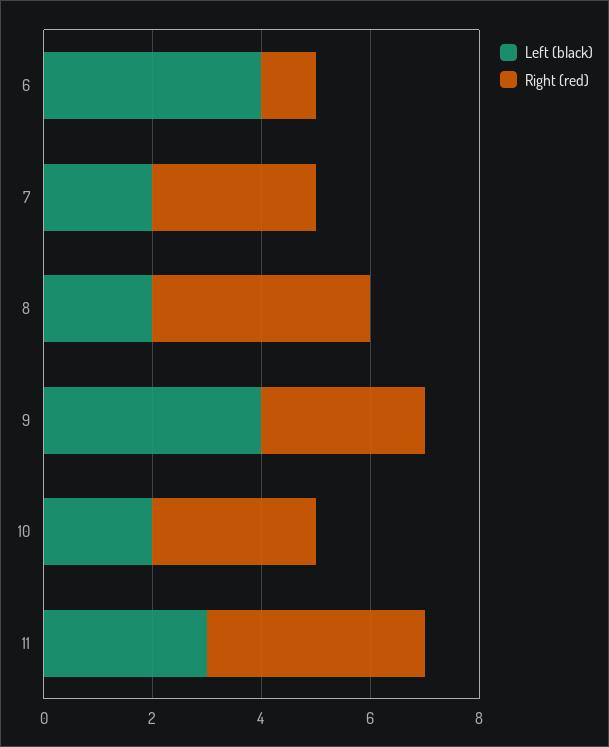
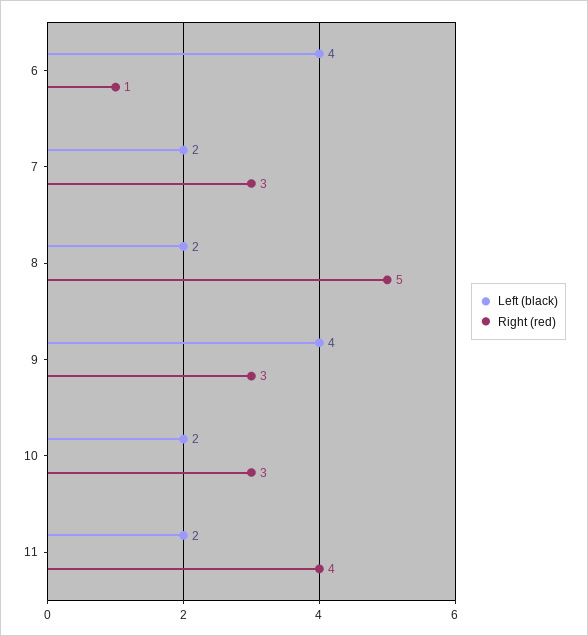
  {
    "Left (black)": {
      "6": 4,
      "7": 2,
      "8": 2,
      "9": 4,
      "10": 2,
-     "11": 3
+     "11": 2
    },
    "Right (red)": {
      "6": 1,
      "7": 3,
-     "8": 4,
+     "8": 5,
      "9": 3,
      "10": 3,
      "11": 4
    }
  }

